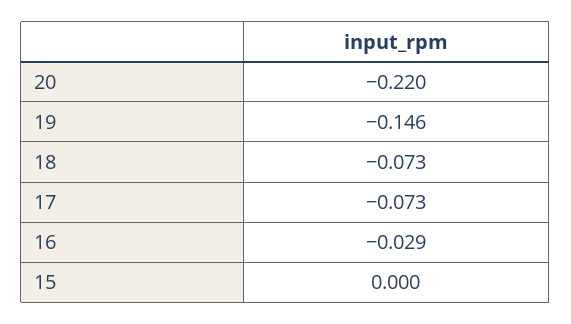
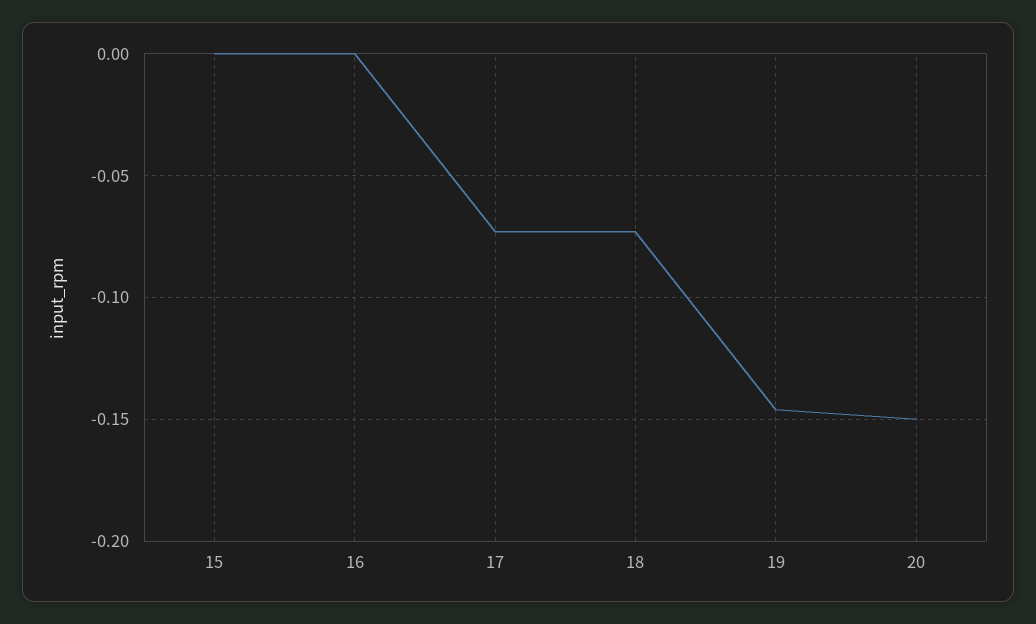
  {
-   "20": -0.22,
+   "20": -0.15,
    "19": -0.146,
    "18": -0.073,
    "17": -0.073,
-   "16": -0.029,
+   "16": 0,
    "15": 0
  }

